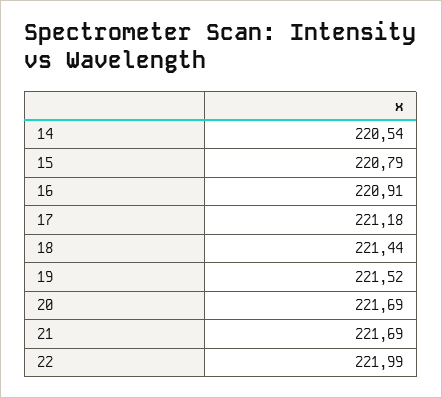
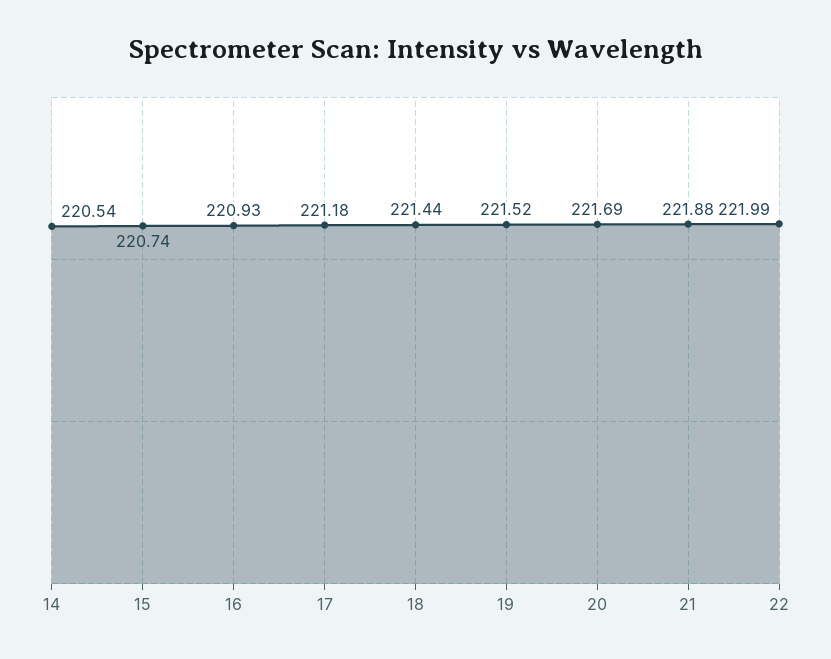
  {
    "14": 220.54,
-   "15": 220.79,
+   "15": 220.74,
-   "16": 220.91,
+   "16": 220.93,
    "17": 221.18,
    "18": 221.44,
    "19": 221.52,
    "20": 221.69,
-   "21": 221.69,
+   "21": 221.88,
    "22": 221.99
  }

